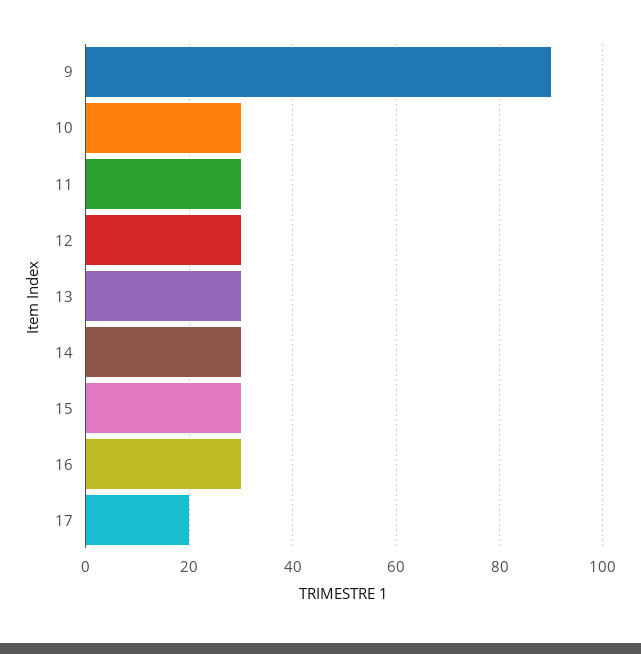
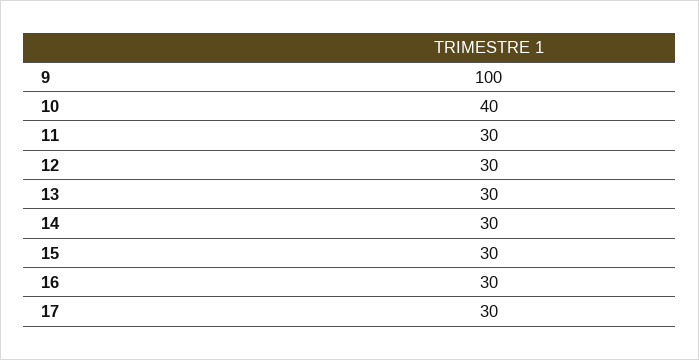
  {
-   "9": 90,
+   "9": 100,
-   "10": 30,
+   "10": 40,
    "11": 30,
    "12": 30,
    "13": 30,
    "14": 30,
    "15": 30,
    "16": 30,
-   "17": 20
+   "17": 30
  }

